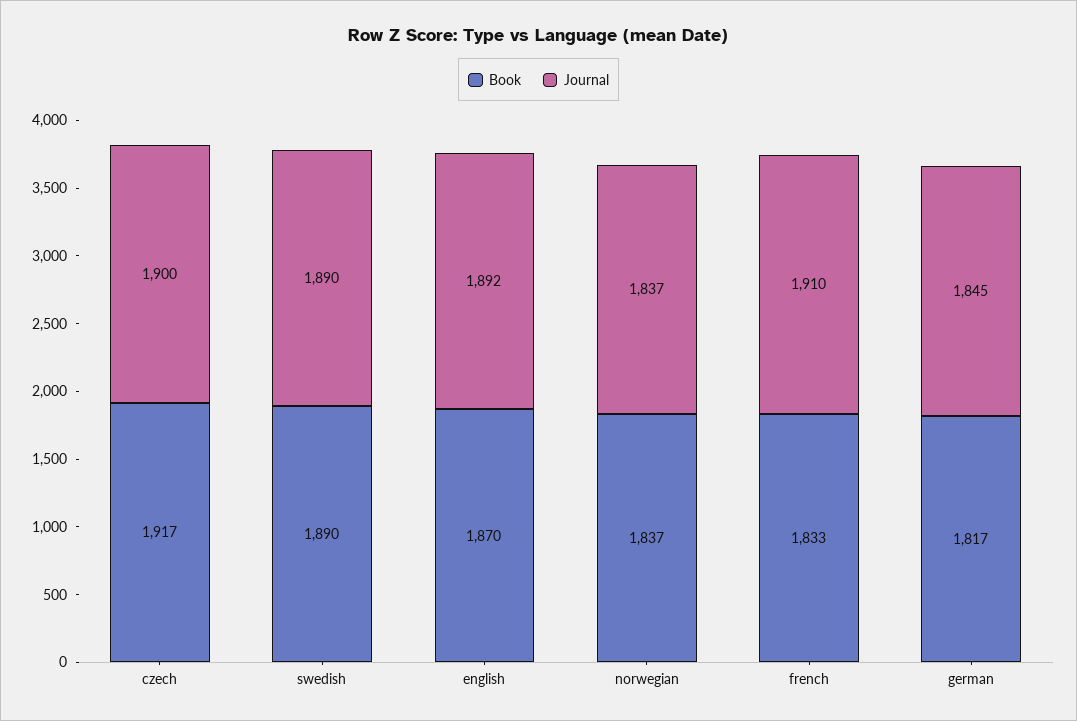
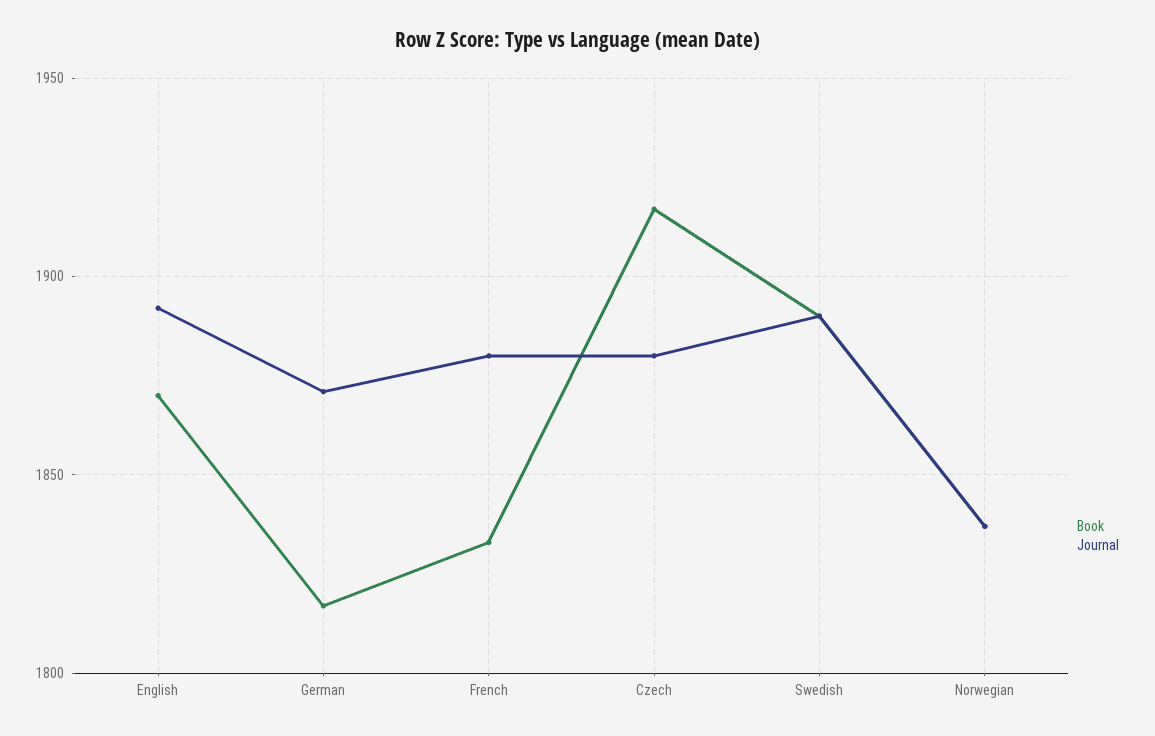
  {
    "Book": {
      "czech": 1917,
      "swedish": 1890,
      "english": 1870,
      "norwegian": 1837,
      "french": 1833,
      "german": 1817
    },
    "Journal": {
-     "czech": 1900,
+     "czech": 1880,
      "swedish": 1890,
      "english": 1892,
      "norwegian": 1837,
-     "french": 1910,
+     "french": 1880,
-     "german": 1845
+     "german": 1870
    }
  }

